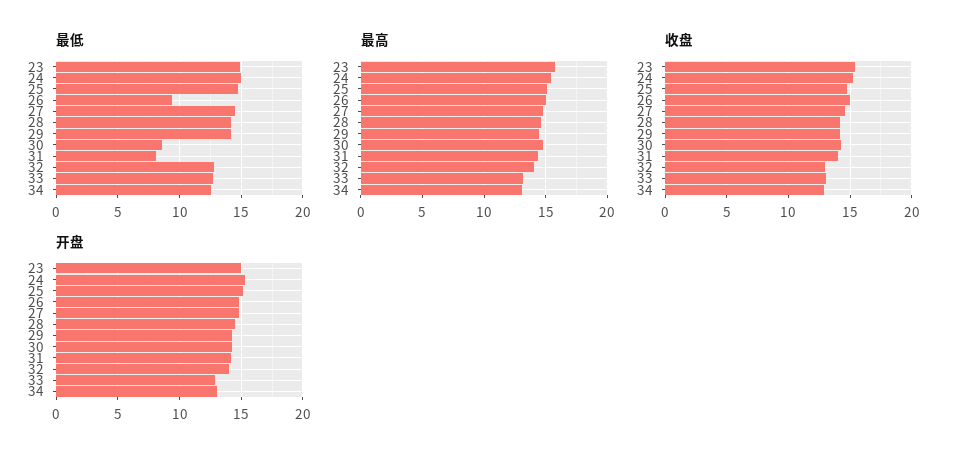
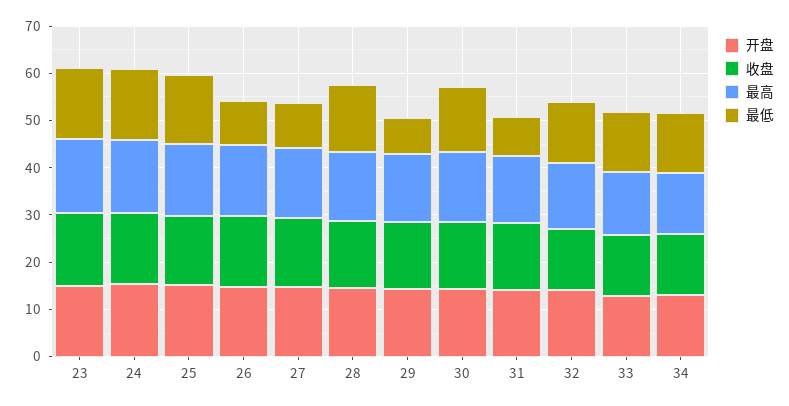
  {
    "最低": {
      "23": 15,
      "24": 15,
      "25": 14.5,
      "26": 9.5,
-     "27": 14.5,
+     "27": 10,
      "28": 14,
-     "29": 14,
+     "29": 8,
-     "30": 8.5,
+     "30": 14,
      "31": 8,
      "32": 13,
      "33": 12.5,
      "34": 12.5
    },
    "最高": {
      "23": 16,
      "24": 15.5,
      "25": 15,
      "26": 15,
      "27": 15,
      "28": 14.5,
      "29": 14.5,
      "30": 15,
      "31": 14.5,
      "32": 14,
      "33": 13,
      "34": 13
    },
    "收盘": {
      "23": 15.5,
      "24": 15,
      "25": 14.5,
      "26": 15,
      "27": 14.5,
      "28": 14,
      "29": 14,
      "30": 14.5,
      "31": 14,
      "32": 13,
      "33": 13,
      "34": 13
    },
    "开盘": {
      "23": 15,
      "24": 15.5,
      "25": 15,
      "26": 15,
      "27": 15,
      "28": 14.5,
      "29": 14.5,
      "30": 14,
      "31": 14,
      "32": 14,
      "33": 13,
      "34": 13
    }
  }

